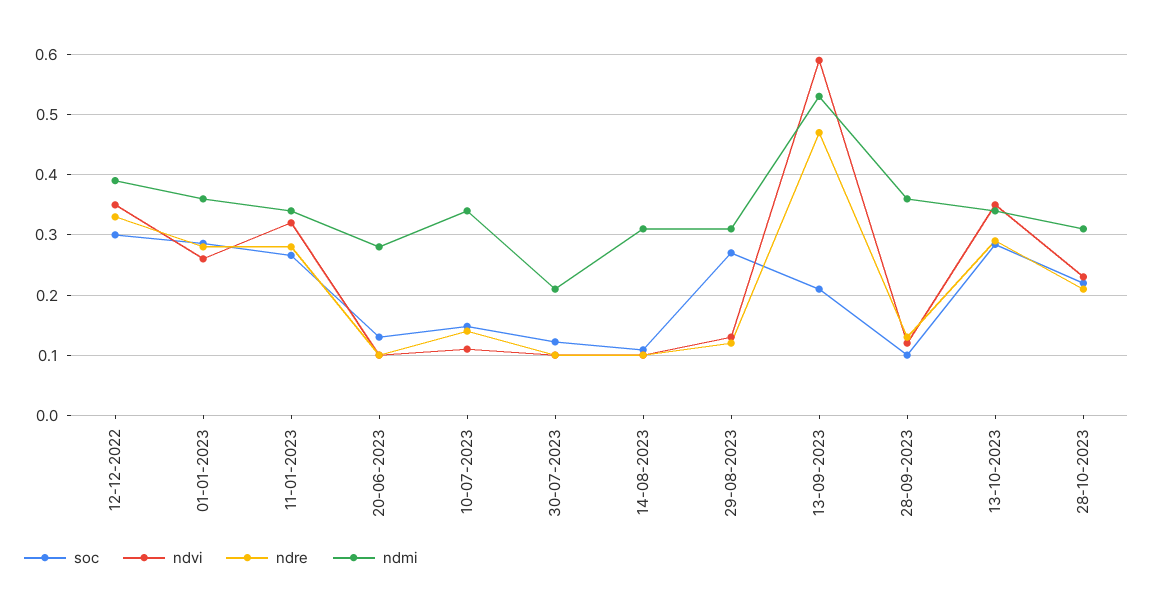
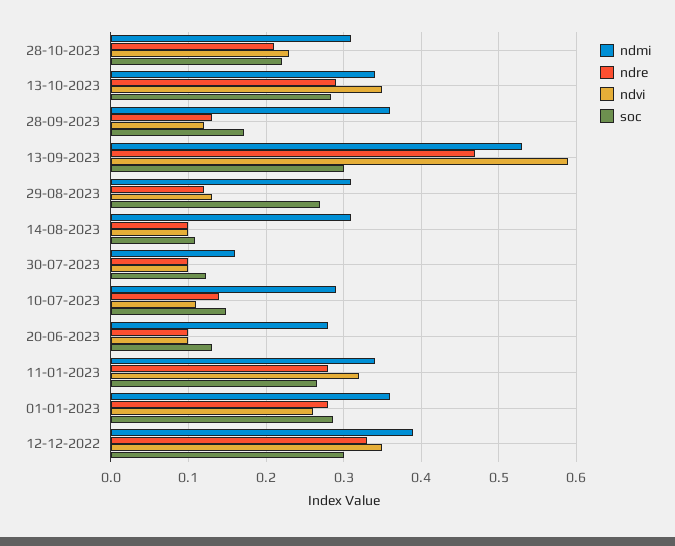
  {
    "soc": {
      "12-12-2022": 0.3,
      "01-01-2023": 0.29,
      "11-01-2023": 0.27,
      "20-06-2023": 0.13,
      "10-07-2023": 0.15,
      "30-07-2023": 0.12,
      "14-08-2023": 0.11,
      "29-08-2023": 0.27,
-     "13-09-2023": 0.21,
+     "13-09-2023": 0.3,
-     "28-09-2023": 0.1,
+     "28-09-2023": 0.17,
      "13-10-2023": 0.28,
      "28-10-2023": 0.22
    },
    "ndvi": {
      "12-12-2022": 0.35,
      "01-01-2023": 0.26,
      "11-01-2023": 0.32,
      "20-06-2023": 0.1,
      "10-07-2023": 0.11,
      "30-07-2023": 0.1,
      "14-08-2023": 0.1,
      "29-08-2023": 0.13,
      "13-09-2023": 0.59,
      "28-09-2023": 0.12,
      "13-10-2023": 0.35,
      "28-10-2023": 0.23
    },
    "ndre": {
      "12-12-2022": 0.33,
      "01-01-2023": 0.28,
      "11-01-2023": 0.28,
      "20-06-2023": 0.1,
      "10-07-2023": 0.14,
      "30-07-2023": 0.1,
      "14-08-2023": 0.1,
      "29-08-2023": 0.12,
      "13-09-2023": 0.47,
      "28-09-2023": 0.13,
      "13-10-2023": 0.29,
      "28-10-2023": 0.21
    },
    "ndmi": {
      "12-12-2022": 0.39,
      "01-01-2023": 0.36,
      "11-01-2023": 0.34,
      "20-06-2023": 0.28,
-     "10-07-2023": 0.34,
+     "10-07-2023": 0.29,
-     "30-07-2023": 0.21,
+     "30-07-2023": 0.16,
      "14-08-2023": 0.31,
      "29-08-2023": 0.31,
      "13-09-2023": 0.53,
      "28-09-2023": 0.36,
      "13-10-2023": 0.34,
      "28-10-2023": 0.31
    }
  }

